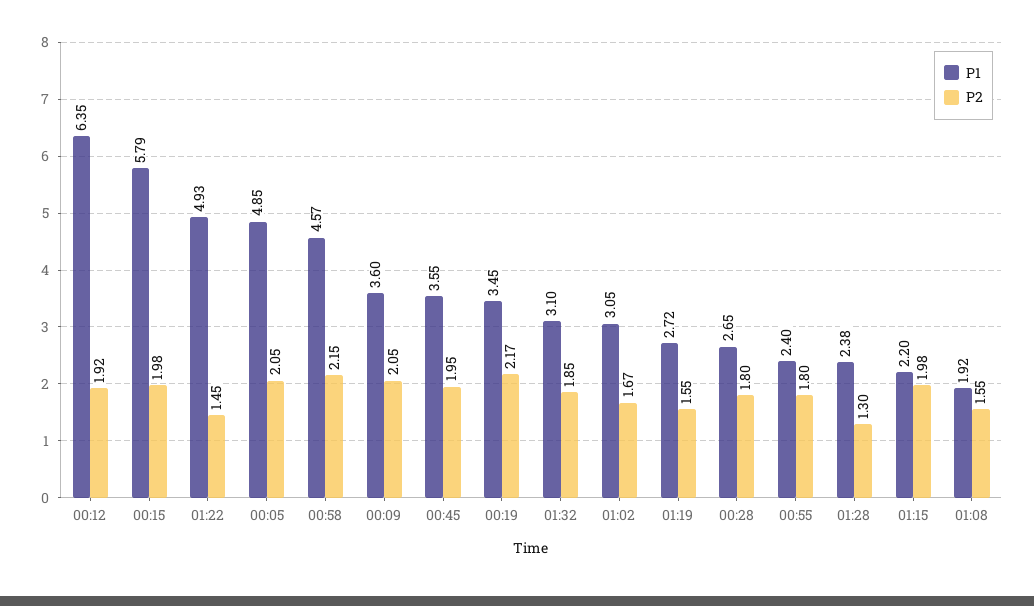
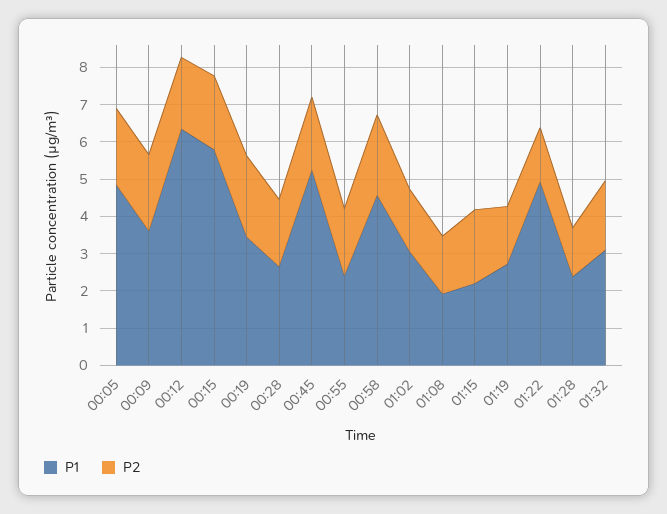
  {
    "P1": {
      "00:12": 6.35,
      "00:15": 5.79,
      "01:22": 4.93,
      "00:05": 4.85,
      "00:58": 4.57,
      "00:09": 3.6,
-     "00:45": 3.55,
+     "00:45": 5.25,
      "00:19": 3.45,
      "01:32": 3.1,
      "01:02": 3.05,
      "01:19": 2.72,
      "00:28": 2.65,
      "00:55": 2.4,
      "01:28": 2.38,
      "01:15": 2.2,
      "01:08": 1.92
    },
    "P2": {
      "00:12": 1.92,
      "00:15": 1.98,
      "01:22": 1.45,
      "00:05": 2.05,
      "00:58": 2.15,
      "00:09": 2.05,
      "00:45": 1.95,
      "00:19": 2.17,
      "01:32": 1.85,
      "01:02": 1.67,
      "01:19": 1.55,
      "00:28": 1.8,
      "00:55": 1.8,
      "01:28": 1.3,
      "01:15": 1.98,
      "01:08": 1.55
    }
  }

